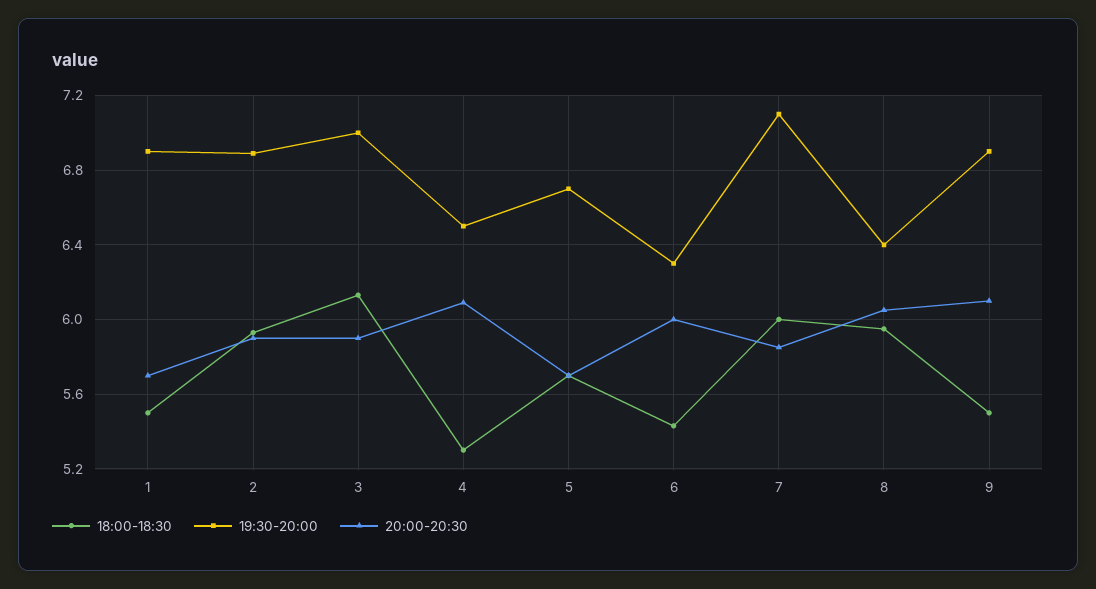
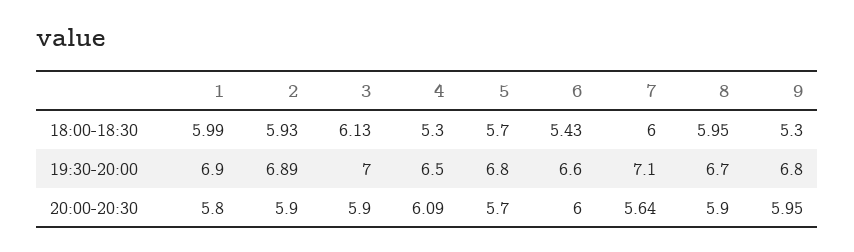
  {
    "18:00-18:30": {
-     "1": 5.5,
+     "1": 5.99,
      "2": 5.93,
      "3": 6.13,
      "4": 5.3,
      "5": 5.7,
      "6": 5.43,
      "7": 6,
      "8": 5.95,
-     "9": 5.5
+     "9": 5.3
    },
    "19:30-20:00": {
      "1": 6.9,
      "2": 6.89,
      "3": 7,
      "4": 6.5,
-     "5": 6.7,
+     "5": 6.8,
-     "6": 6.3,
+     "6": 6.6,
      "7": 7.1,
-     "8": 6.4,
+     "8": 6.7,
-     "9": 6.9
+     "9": 6.8
    },
    "20:00-20:30": {
-     "1": 5.7,
+     "1": 5.8,
      "2": 5.9,
      "3": 5.9,
      "4": 6.09,
      "5": 5.7,
      "6": 6,
-     "7": 5.85,
+     "7": 5.64,
-     "8": 6.05,
+     "8": 5.9,
-     "9": 6.1
+     "9": 5.95
    }
  }

